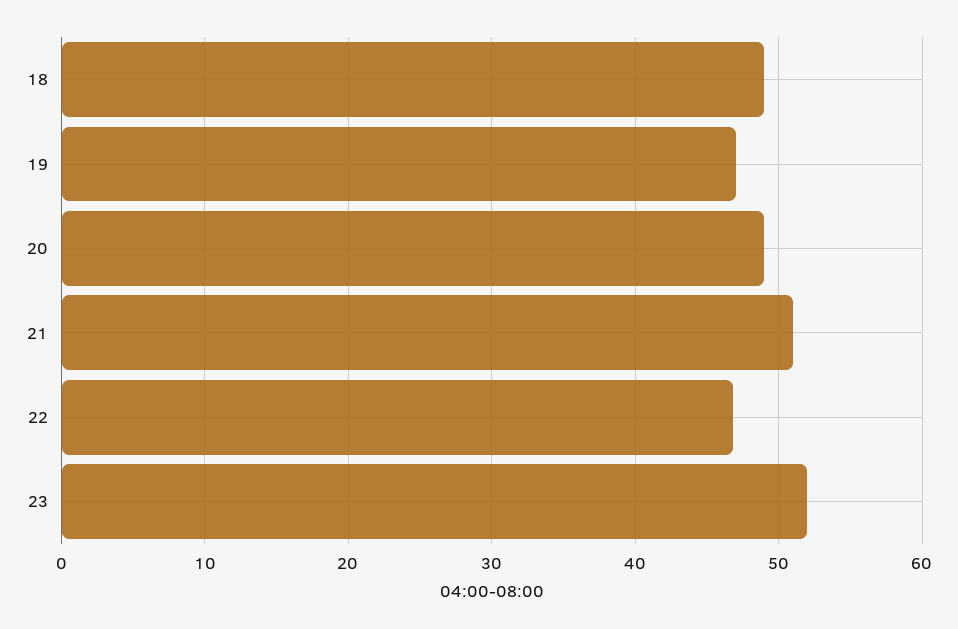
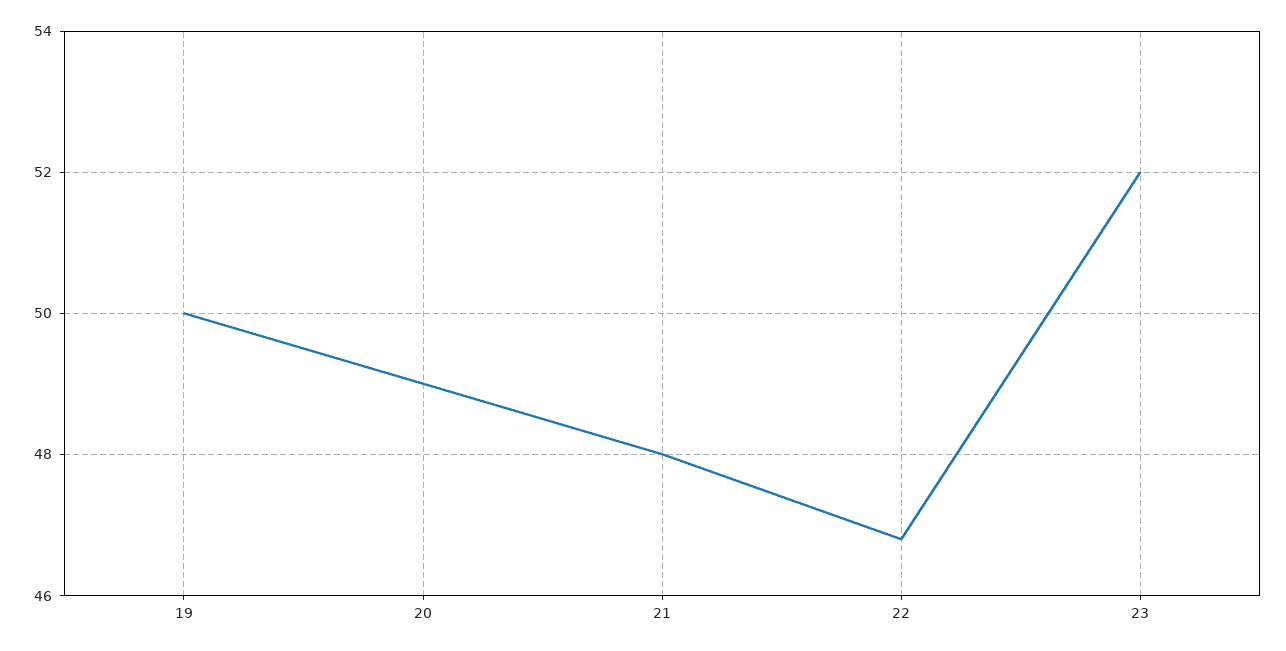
  {
-   "18": 49,
-   "19": 47,
+   "19": 50,
    "20": 49,
-   "21": 51,
+   "21": 48,
    "22": 47,
    "23": 52
  }

